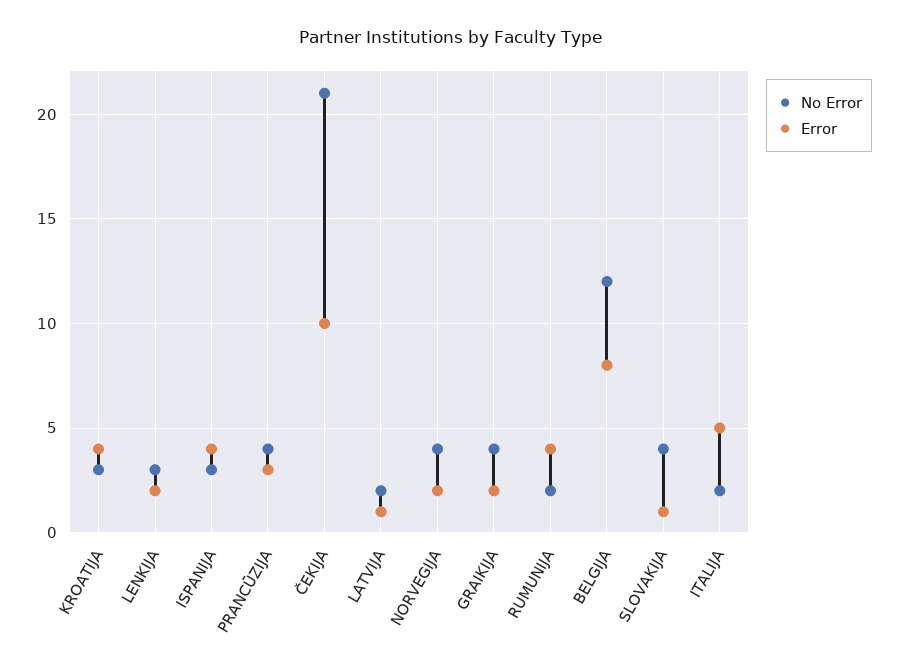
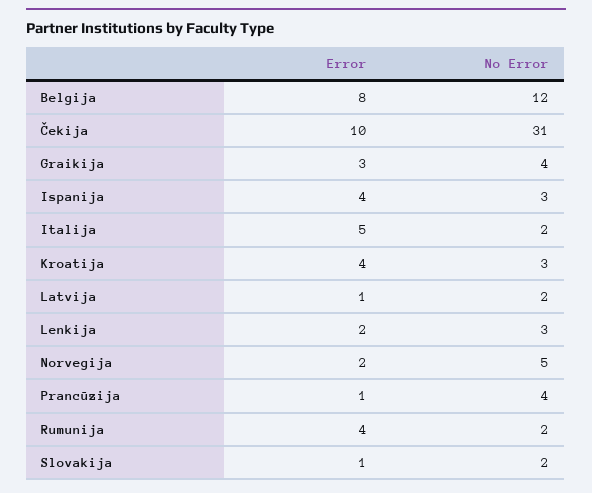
  {
    "No Error": {
      "KROATIJA": 3,
      "LENKIJA": 3,
      "ISPANIJA": 3,
      "PRANCŪZIJA": 4,
-     "ČEKIJA": 21,
+     "ČEKIJA": 31,
      "LATVIJA": 2,
-     "NORVEGIJA": 4,
+     "NORVEGIJA": 5,
      "GRAIKIJA": 4,
      "RUMUNIJA": 2,
      "BELGIJA": 12,
-     "SLOVAKIJA": 4,
+     "SLOVAKIJA": 2,
      "ITALIJA": 2
    },
    "Error": {
      "KROATIJA": 4,
      "LENKIJA": 2,
      "ISPANIJA": 4,
-     "PRANCŪZIJA": 3,
+     "PRANCŪZIJA": 1,
      "ČEKIJA": 10,
      "LATVIJA": 1,
      "NORVEGIJA": 2,
-     "GRAIKIJA": 2,
+     "GRAIKIJA": 3,
      "RUMUNIJA": 4,
      "BELGIJA": 8,
      "SLOVAKIJA": 1,
      "ITALIJA": 5
    }
  }

